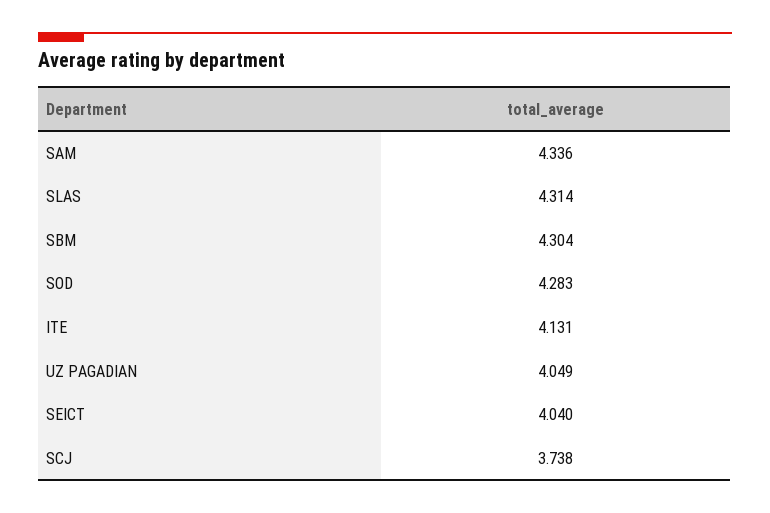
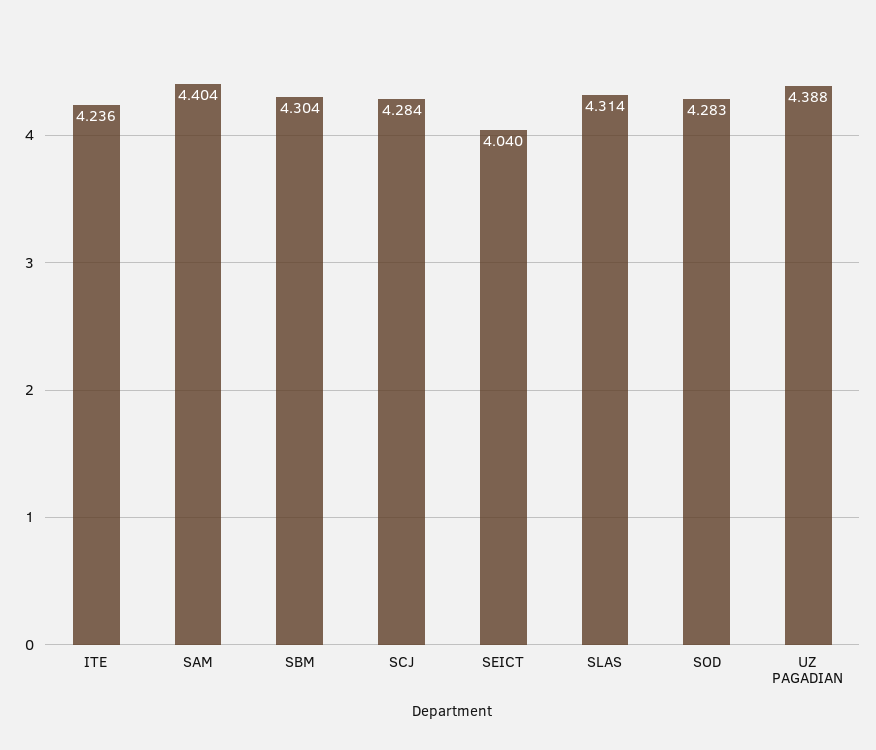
  {
-   "SAM": 4.336,
+   "SAM": 4.404,
    "SLAS": 4.314,
    "SBM": 4.304,
    "SOD": 4.283,
-   "ITE": 4.131,
+   "ITE": 4.236,
-   "UZ PAGADIAN": 4.049,
+   "UZ PAGADIAN": 4.388,
    "SEICT": 4.04,
-   "SCJ": 3.738
+   "SCJ": 4.284
  }

